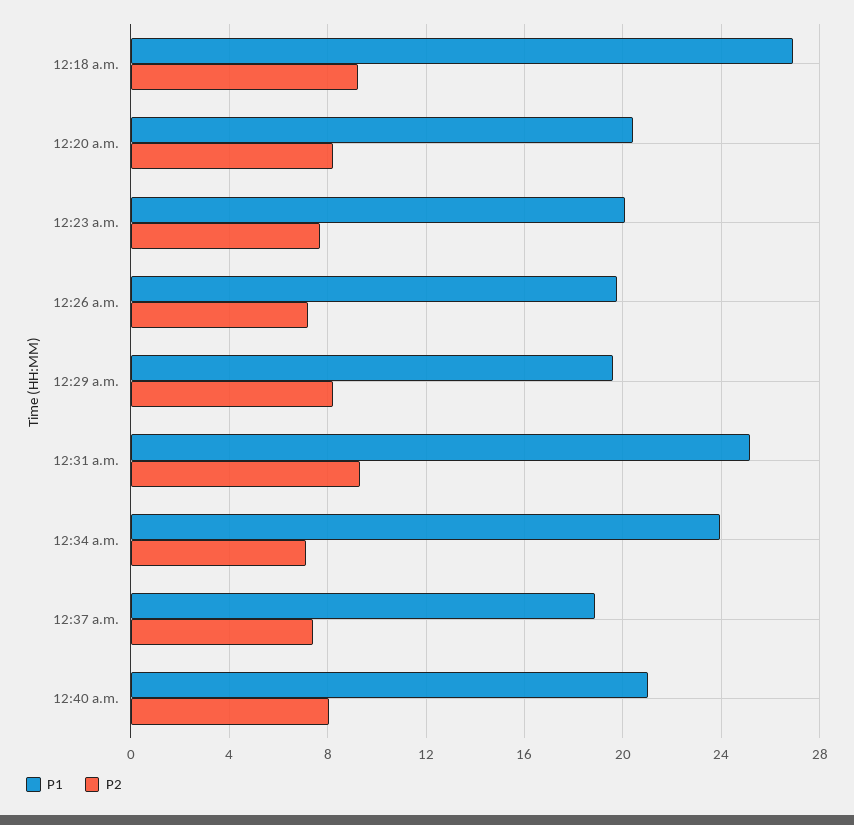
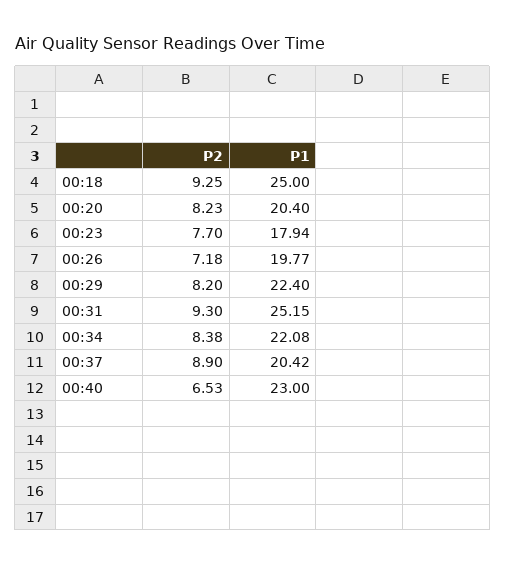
  {
    "P1": {
-     "12:18 a.m.": 27,
+     "12:18 a.m.": 25,
      "12:20 a.m.": 20.4,
-     "12:23 a.m.": 20,
+     "12:23 a.m.": 17.94,
      "12:26 a.m.": 19.77,
-     "12:29 a.m.": 19.5,
+     "12:29 a.m.": 22.4,
      "12:31 a.m.": 25.15,
-     "12:34 a.m.": 24,
+     "12:34 a.m.": 22.08,
-     "12:37 a.m.": 19,
+     "12:37 a.m.": 20.42,
-     "12:40 a.m.": 21
+     "12:40 a.m.": 23
    },
    "P2": {
      "12:18 a.m.": 9.25,
      "12:20 a.m.": 8.23,
      "12:23 a.m.": 7.7,
      "12:26 a.m.": 7.18,
      "12:29 a.m.": 8.2,
      "12:31 a.m.": 9.3,
-     "12:34 a.m.": 7,
+     "12:34 a.m.": 8.38,
-     "12:37 a.m.": 7.5,
+     "12:37 a.m.": 8.9,
-     "12:40 a.m.": 8
+     "12:40 a.m.": 6.53
    }
  }

